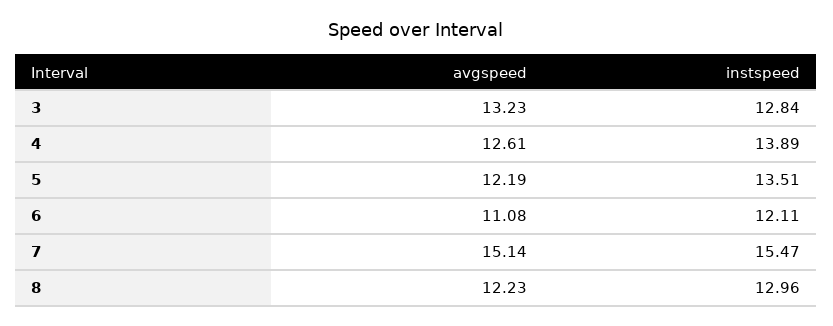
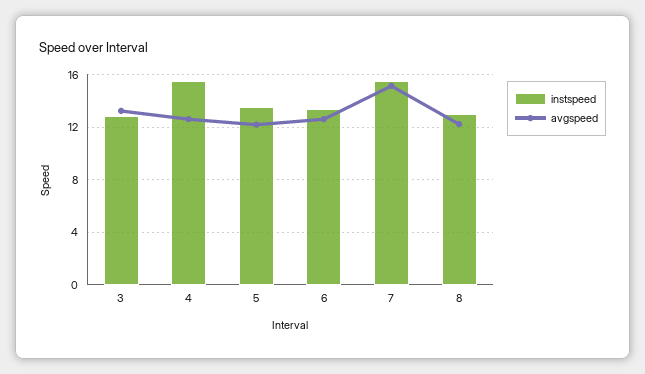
  {
    "avgspeed": {
      "3": 13.23,
      "4": 12.61,
      "5": 12.19,
-     "6": 11.08,
+     "6": 12.5,
      "7": 15.14,
      "8": 12.23
    },
    "instspeed": {
      "3": 12.84,
-     "4": 13.89,
+     "4": 15.5,
      "5": 13.51,
-     "6": 12.11,
+     "6": 13.5,
      "7": 15.47,
      "8": 12.96
    }
  }

